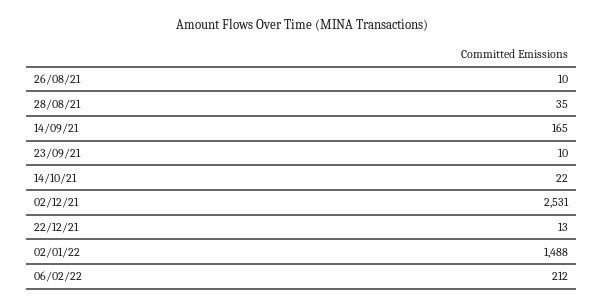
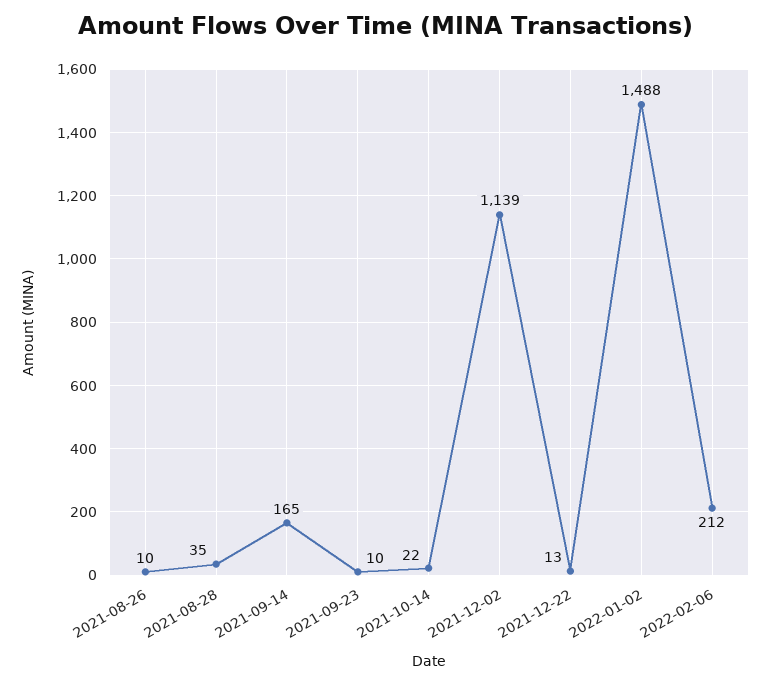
  {
    "26/08/21": 10,
    "28/08/21": 35,
    "14/09/21": 165,
    "23/09/21": 10,
    "14/10/21": 22,
-   "02/12/21": 2531,
+   "02/12/21": 1139,
    "22/12/21": 13,
    "02/01/22": 1488,
    "06/02/22": 212
  }

